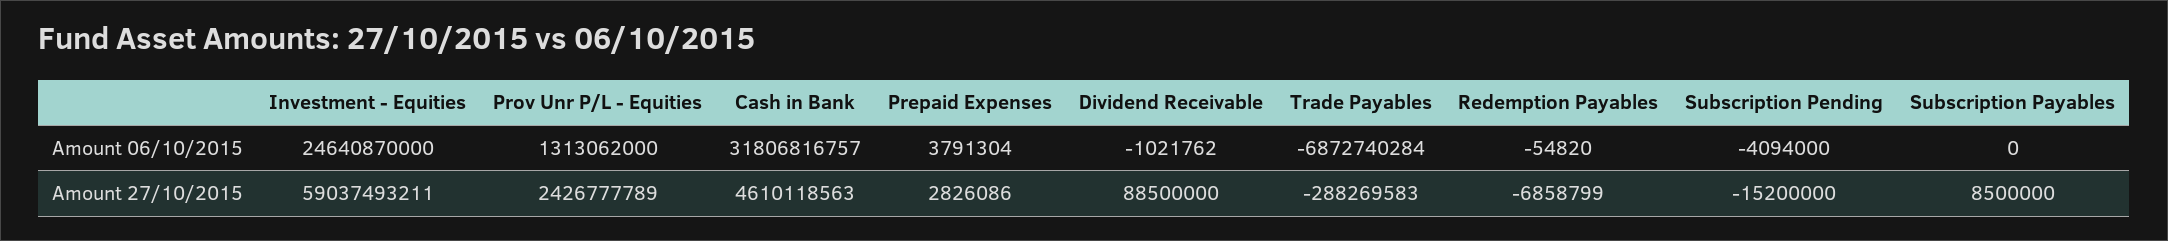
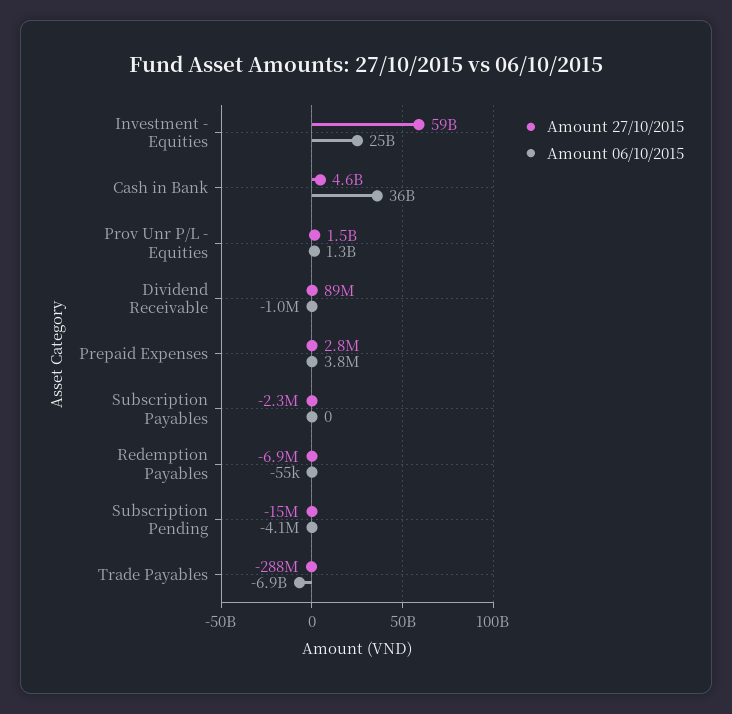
  {
    "Amount 06/10/2015": {
      "Investment - Equities": 24640870000,
      "Prov Unr P/L - Equities": 1313062000,
-     "Cash in Bank": 31806816757,
+     "Cash in Bank": 36000000000,
      "Prepaid Expenses": 3791304,
      "Dividend Receivable": -1021762,
      "Trade Payables": -6872740284,
      "Redemption Payables": -54820,
      "Subscription Pending": -4094000,
      "Subscription Payables": 0
    },
    "Amount 27/10/2015": {
      "Investment - Equities": 59037493211,
-     "Prov Unr P/L - Equities": 2426777789,
+     "Prov Unr P/L - Equities": 1500000000,
      "Cash in Bank": 4610118563,
      "Prepaid Expenses": 2826086,
      "Dividend Receivable": 88500000,
      "Trade Payables": -288269583,
      "Redemption Payables": -6858799,
      "Subscription Pending": -15200000,
-     "Subscription Payables": 8500000
+     "Subscription Payables": -2300000
    }
  }

